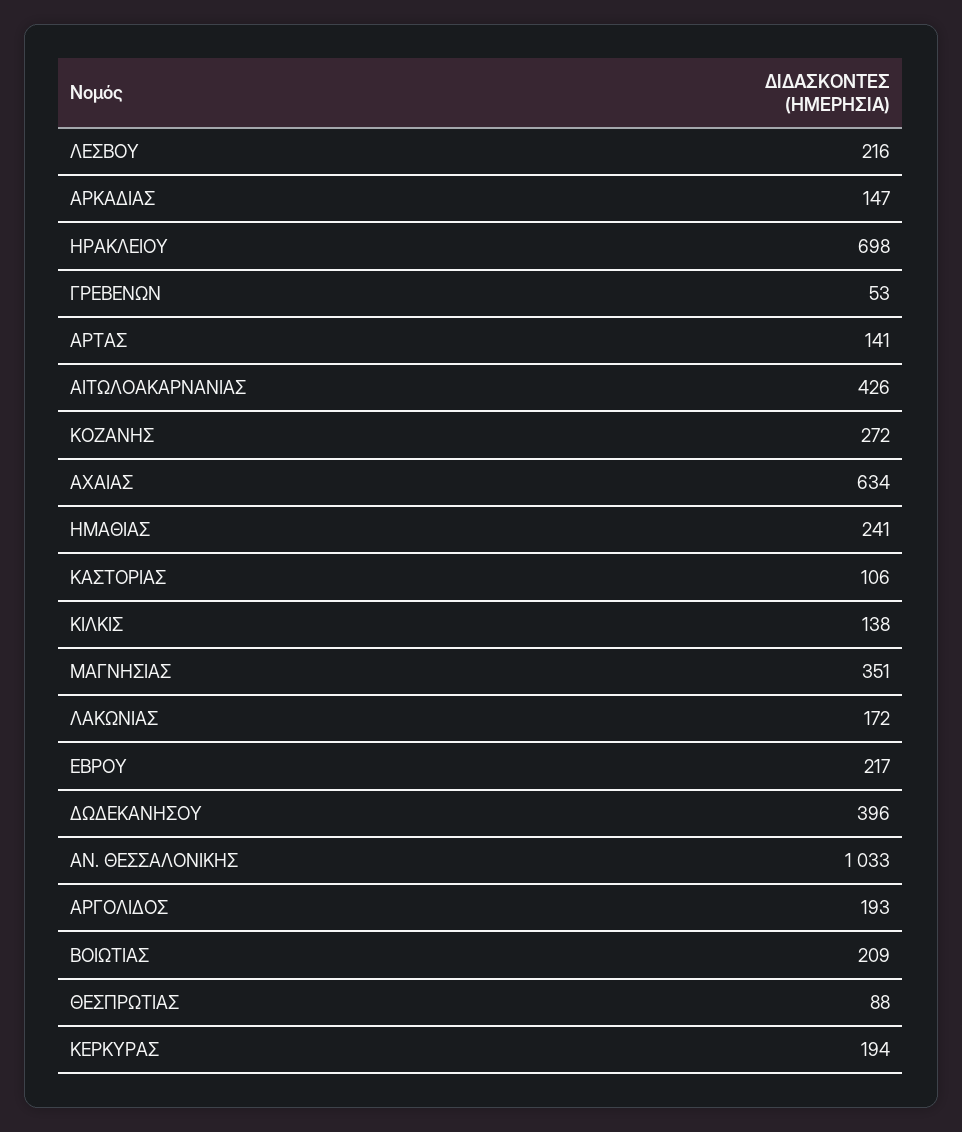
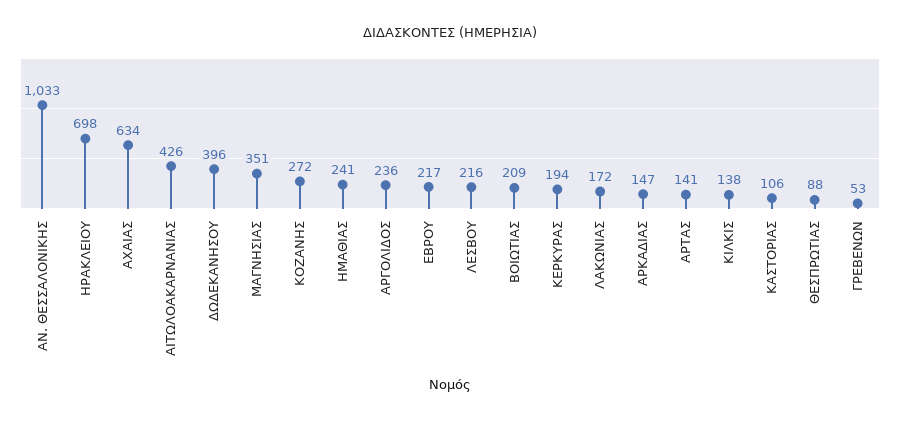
  {
    "ΛΕΣΒΟΥ": 216,
    "ΑΡΚΑΔΙΑΣ": 147,
    "ΗΡΑΚΛΕΙΟΥ": 698,
    "ΓΡΕΒΕΝΩΝ": 53,
    "ΑΡΤΑΣ": 141,
    "ΑΙΤΩΛΟΑΚΑΡΝΑΝΙΑΣ": 426,
    "ΚΟΖΑΝΗΣ": 272,
    "ΑΧΑΙΑΣ": 634,
    "ΗΜΑΘΙΑΣ": 241,
    "ΚΑΣΤΟΡΙΑΣ": 106,
    "ΚΙΛΚΙΣ": 138,
    "ΜΑΓΝΗΣΙΑΣ": 351,
    "ΛΑΚΩΝΙΑΣ": 172,
    "ΕΒΡΟΥ": 217,
    "ΔΩΔΕΚΑΝΗΣΟΥ": 396,
    "ΑΝ. ΘΕΣΣΑΛΟΝΙΚΗΣ": 1033,
-   "ΑΡΓΟΛΙΔΟΣ": 193,
+   "ΑΡΓΟΛΙΔΟΣ": 236,
    "ΒΟΙΩΤΙΑΣ": 209,
    "ΘΕΣΠΡΩΤΙΑΣ": 88,
    "ΚΕΡΚΥΡΑΣ": 194
  }

